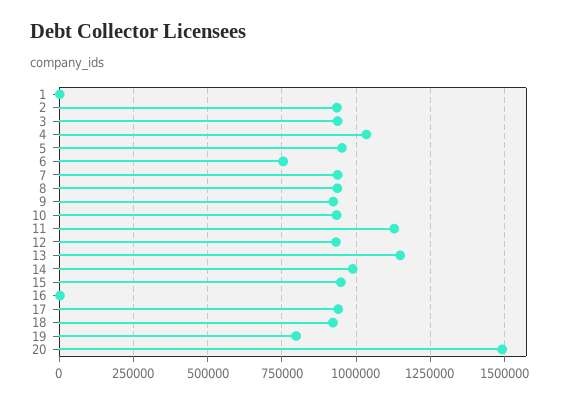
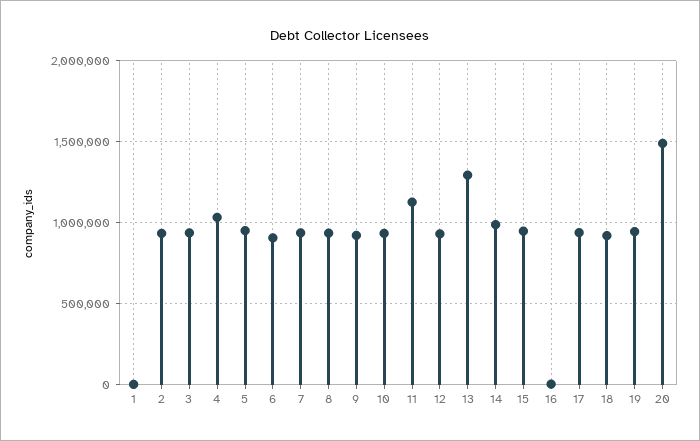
  {
    "1": 0,
    "2": 925000,
    "3": 950000,
    "4": 1025000,
    "5": 950000,
-   "6": 750000,
+   "6": 900000,
    "7": 950000,
    "8": 925000,
    "9": 925000,
    "10": 925000,
    "11": 1125000,
    "12": 925000,
-   "13": 1150000,
+   "13": 1300000,
    "14": 1000000,
    "15": 950000,
    "16": 0,
    "17": 950000,
    "18": 925000,
-   "19": 800000,
+   "19": 950000,
    "20": 1500000
  }

